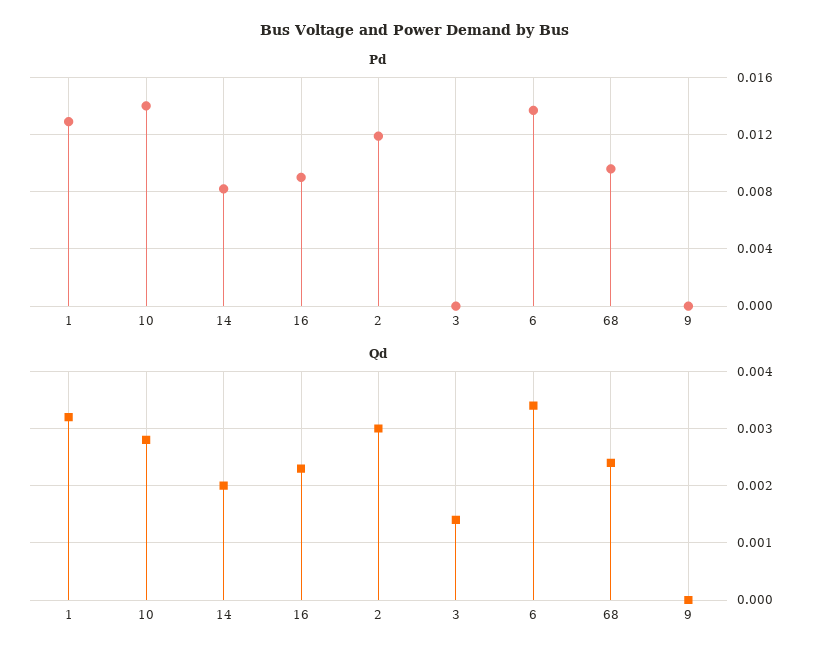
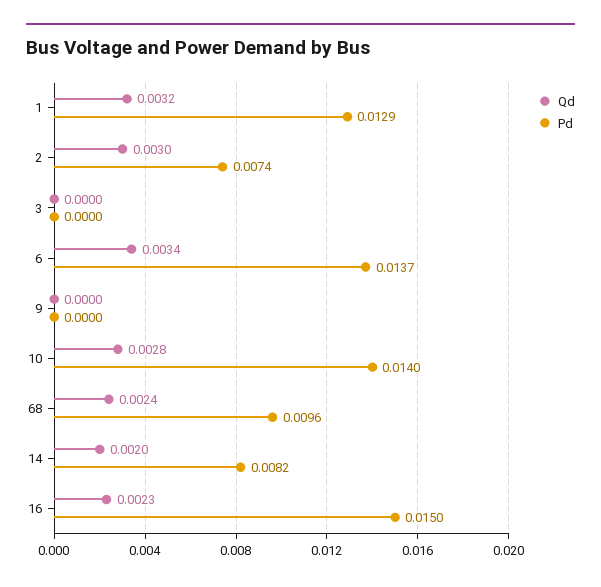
  {
    "Pd": {
      "1": 0.0129,
      "10": 0.014,
      "14": 0.0082,
-     "16": 0.009,
+     "16": 0.015,
-     "2": 0.012,
+     "2": 0.0074,
      "3": 0,
      "6": 0.0137,
      "68": 0.0096,
      "9": 0
    },
    "Qd": {
      "1": 0.0032,
      "10": 0.0028,
      "14": 0.002,
      "16": 0.0023,
      "2": 0.003,
-     "3": 0.0015,
+     "3": 0,
      "6": 0.0034,
      "68": 0.0024,
      "9": 0
    }
  }

